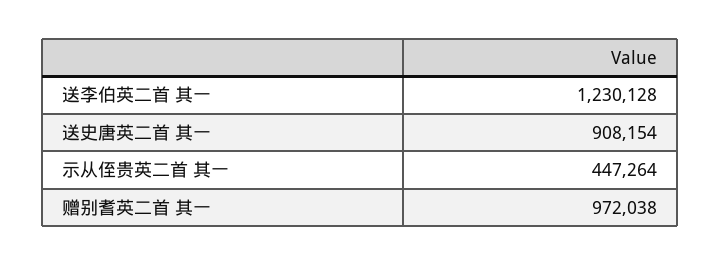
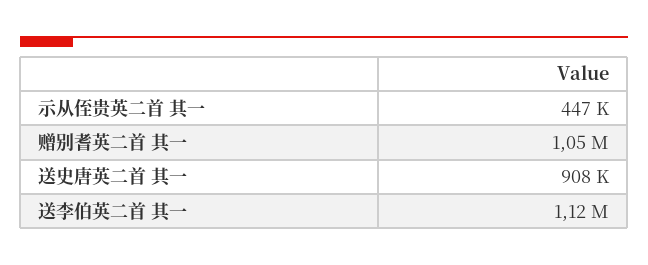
  {
-   "送李伯英二首 其一": 1230128,
+   "送李伯英二首 其一": 1120000,
    "送史唐英二首 其一": 908154,
    "示从侄贵英二首 其一": 447264,
-   "赠别耆英二首 其一": 972038
+   "赠别耆英二首 其一": 1050000
  }

